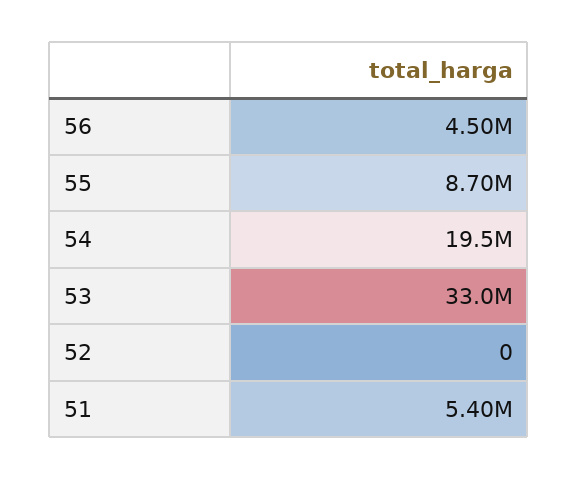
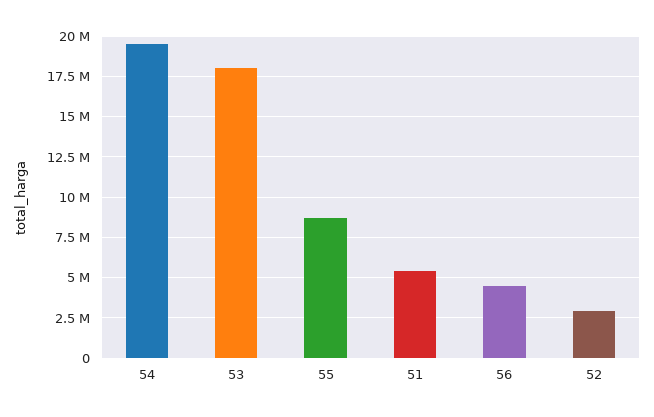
  {
    "56": 4500000,
    "55": 8700000,
    "54": 19500000,
-   "53": 33000000,
+   "53": 18000000,
-   "52": 0,
+   "52": 3000000,
    "51": 5400000
  }

